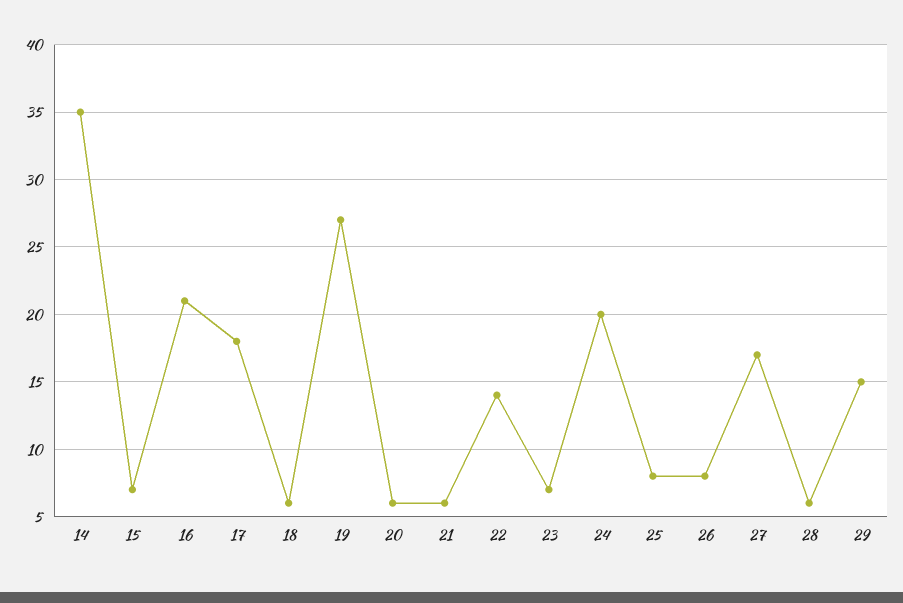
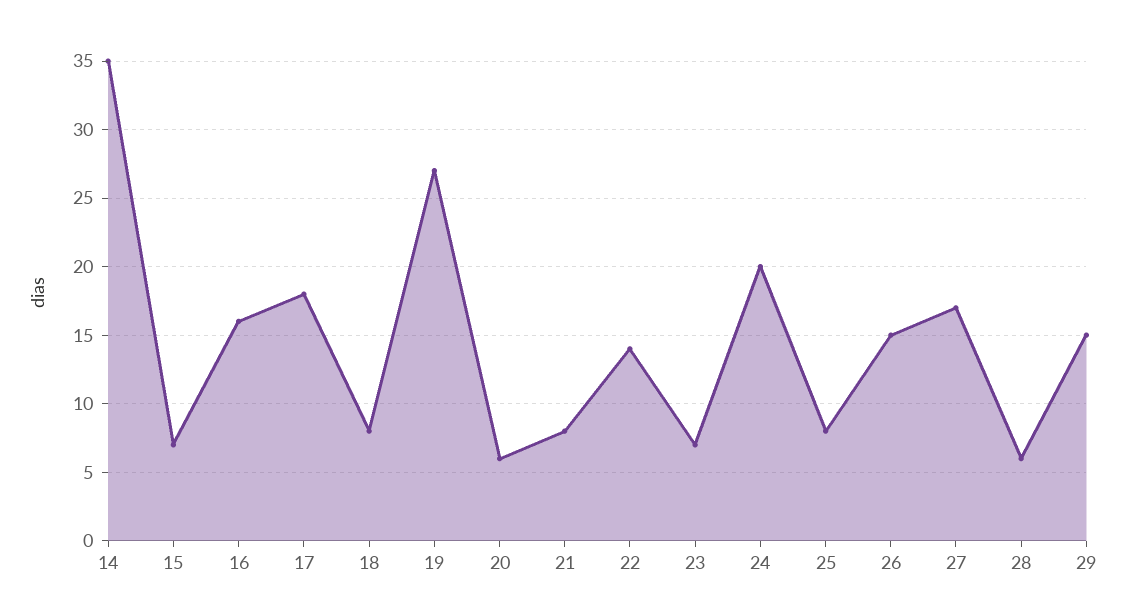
  {
    "14": 35,
    "15": 7,
-   "16": 21,
+   "16": 16,
    "17": 18,
-   "18": 6,
+   "18": 8,
    "19": 27,
    "20": 6,
-   "21": 6,
+   "21": 8,
    "22": 14,
    "23": 7,
    "24": 20,
    "25": 8,
-   "26": 8,
+   "26": 15,
    "27": 17,
    "28": 6,
    "29": 15
  }

